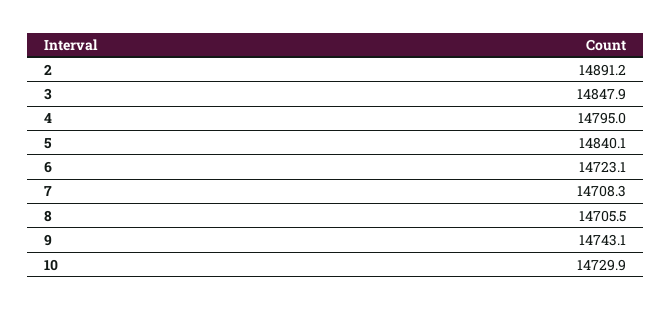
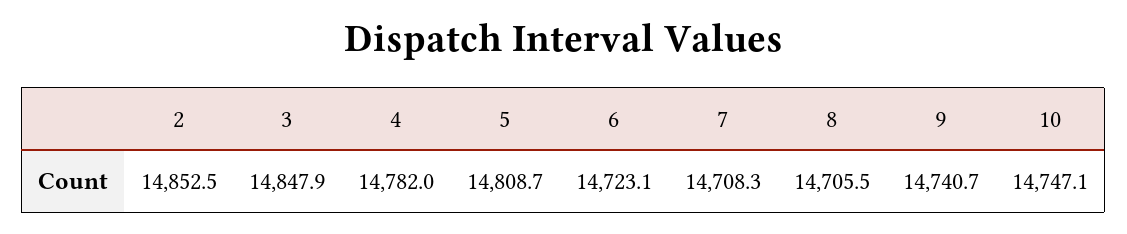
  {
-   "2": 14891.2,
+   "2": 14852.5,
    "3": 14847.9,
-   "4": 14795,
+   "4": 14782,
-   "5": 14840.1,
+   "5": 14808.7,
    "6": 14723.1,
    "7": 14708.3,
    "8": 14705.5,
-   "9": 14743.1,
+   "9": 14740.7,
-   "10": 14729.9
+   "10": 14747.1
  }

